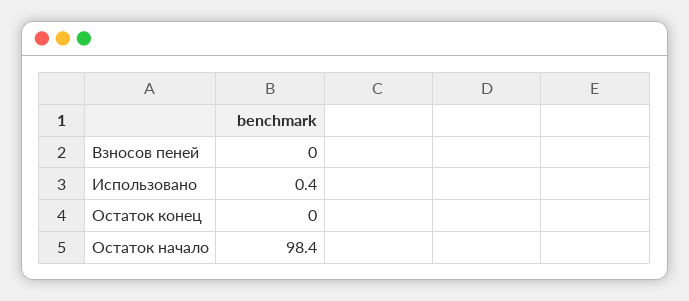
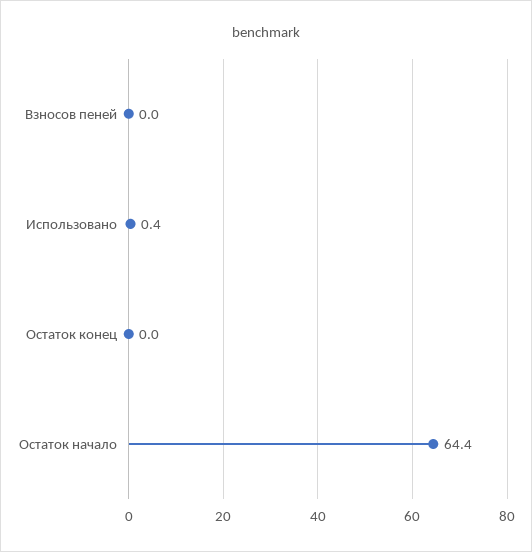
  {
    "Взносов пеней": 0,
    "Использовано": 0.4,
    "Остаток конец": 0,
-   "Остаток начало": 98.4
+   "Остаток начало": 64.4
  }

